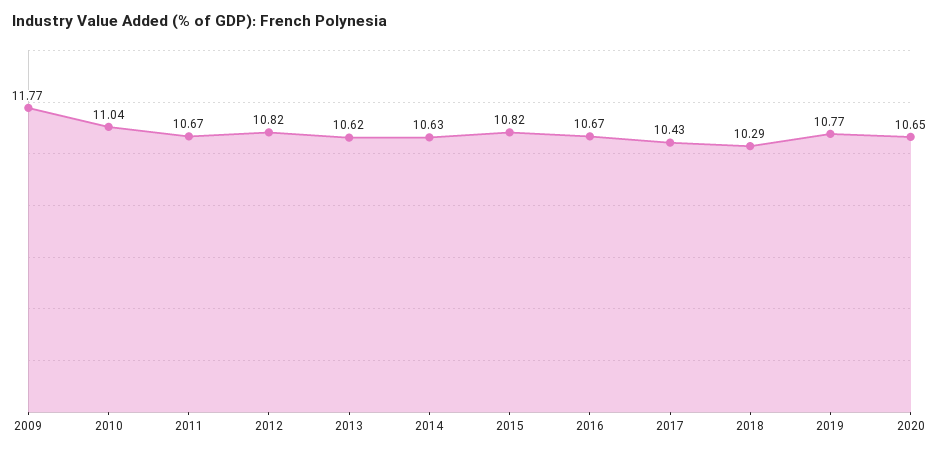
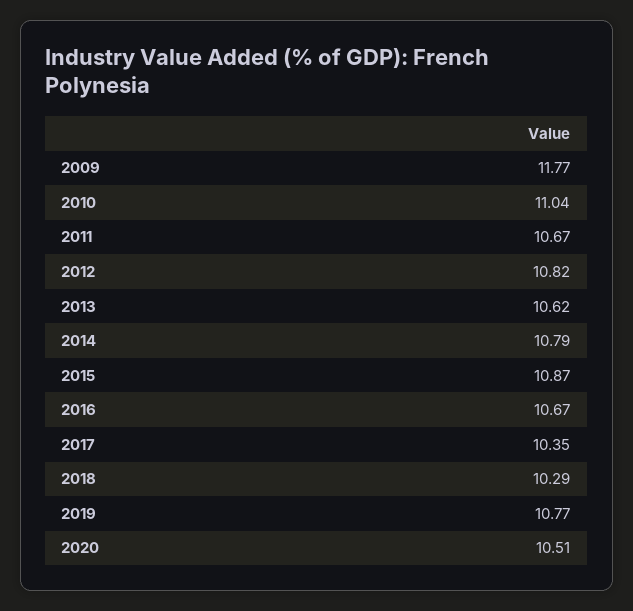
  {
    "2009": 11.77,
    "2010": 11.04,
    "2011": 10.67,
    "2012": 10.82,
    "2013": 10.62,
-   "2014": 10.63,
+   "2014": 10.79,
-   "2015": 10.82,
+   "2015": 10.87,
    "2016": 10.67,
-   "2017": 10.43,
+   "2017": 10.35,
    "2018": 10.29,
    "2019": 10.77,
-   "2020": 10.65
+   "2020": 10.51
  }

